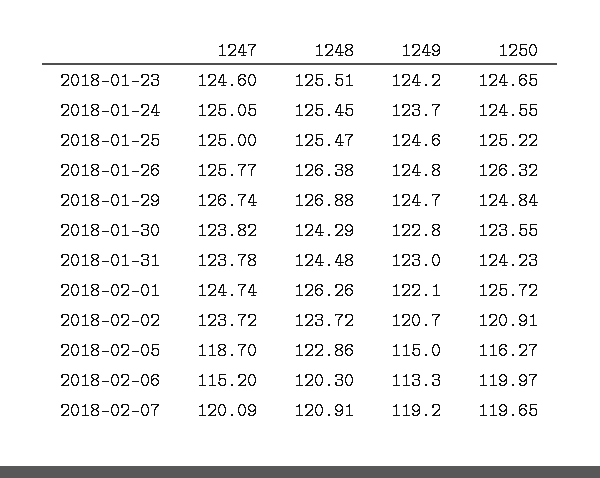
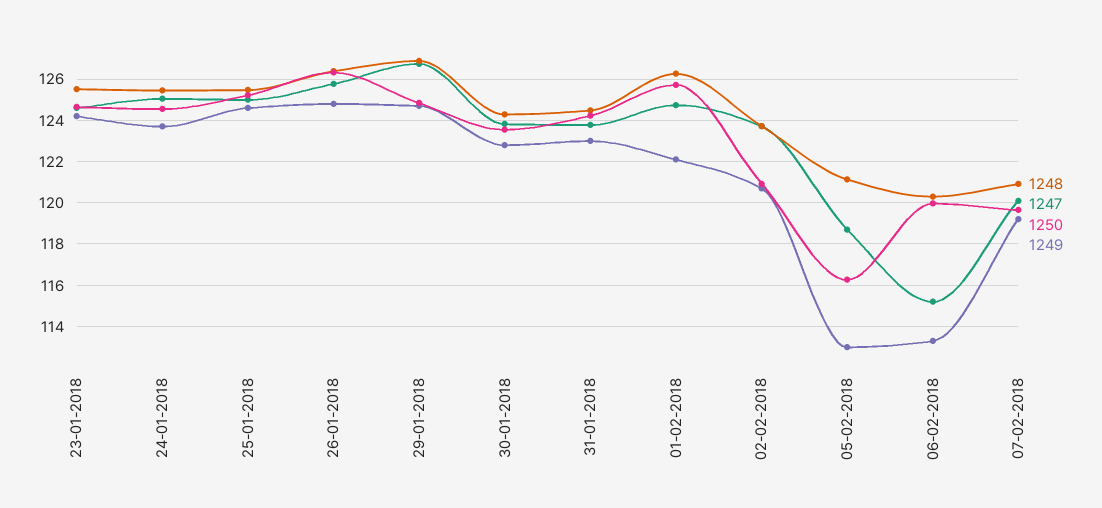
  {
    "1247": {
      "2018-01-23": 124.6,
      "2018-01-24": 125.05,
      "2018-01-25": 125,
      "2018-01-26": 125.77,
      "2018-01-29": 126.74,
      "2018-01-30": 123.82,
      "2018-01-31": 123.78,
      "2018-02-01": 124.74,
      "2018-02-02": 123.72,
      "2018-02-05": 118.7,
      "2018-02-06": 115.2,
      "2018-02-07": 120.09
    },
    "1248": {
      "2018-01-23": 125.51,
      "2018-01-24": 125.45,
      "2018-01-25": 125.47,
      "2018-01-26": 126.38,
      "2018-01-29": 126.88,
      "2018-01-30": 124.29,
      "2018-01-31": 124.48,
      "2018-02-01": 126.26,
      "2018-02-02": 123.72,
-     "2018-02-05": 122.86,
+     "2018-02-05": 121,
      "2018-02-06": 120.3,
      "2018-02-07": 120.91
    },
    "1249": {
      "2018-01-23": 124.2,
      "2018-01-24": 123.7,
      "2018-01-25": 124.6,
      "2018-01-26": 124.8,
      "2018-01-29": 124.7,
      "2018-01-30": 122.8,
      "2018-01-31": 123,
      "2018-02-01": 122.1,
      "2018-02-02": 120.7,
-     "2018-02-05": 115,
+     "2018-02-05": 113,
      "2018-02-06": 113.3,
      "2018-02-07": 119.2
    },
    "1250": {
      "2018-01-23": 124.65,
      "2018-01-24": 124.55,
      "2018-01-25": 125.22,
      "2018-01-26": 126.32,
      "2018-01-29": 124.84,
      "2018-01-30": 123.55,
      "2018-01-31": 124.23,
      "2018-02-01": 125.72,
      "2018-02-02": 120.91,
      "2018-02-05": 116.27,
      "2018-02-06": 119.97,
      "2018-02-07": 119.65
    }
  }

